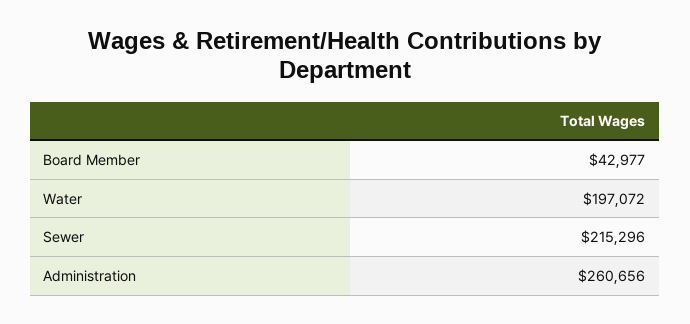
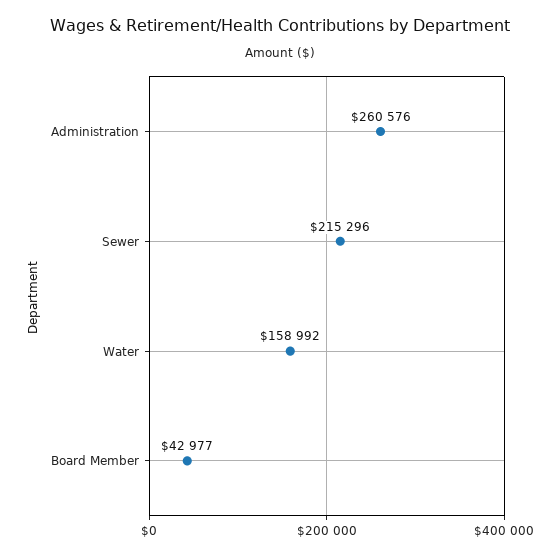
  {
    "Board Member": 42977,
-   "Water": 197072,
+   "Water": 158992,
    "Sewer": 215296,
-   "Administration": 260656
+   "Administration": 260576
  }

